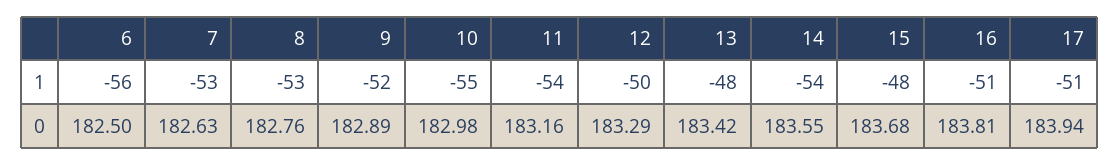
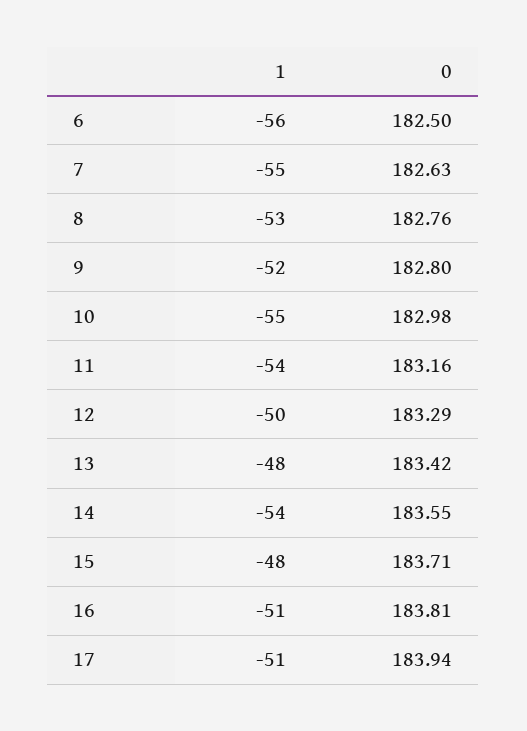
  {
    "6": {
      "1": -56,
      "0": 182.5
    },
    "7": {
-     "1": -53,
+     "1": -55,
      "0": 182.63
    },
    "8": {
      "1": -53,
      "0": 182.76
    },
    "9": {
      "1": -52,
-     "0": 182.89
+     "0": 182.8
    },
    "10": {
      "1": -55,
      "0": 182.98
    },
    "11": {
      "1": -54,
      "0": 183.16
    },
    "12": {
      "1": -50,
      "0": 183.29
    },
    "13": {
      "1": -48,
      "0": 183.42
    },
    "14": {
      "1": -54,
      "0": 183.55
    },
    "15": {
      "1": -48,
-     "0": 183.68
+     "0": 183.71
    },
    "16": {
      "1": -51,
      "0": 183.81
    },
    "17": {
      "1": -51,
      "0": 183.94
    }
  }

